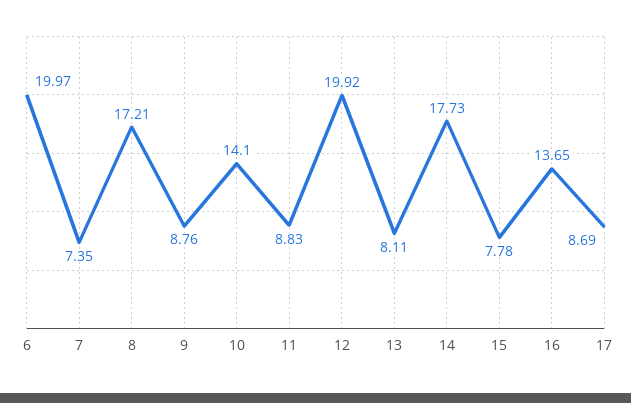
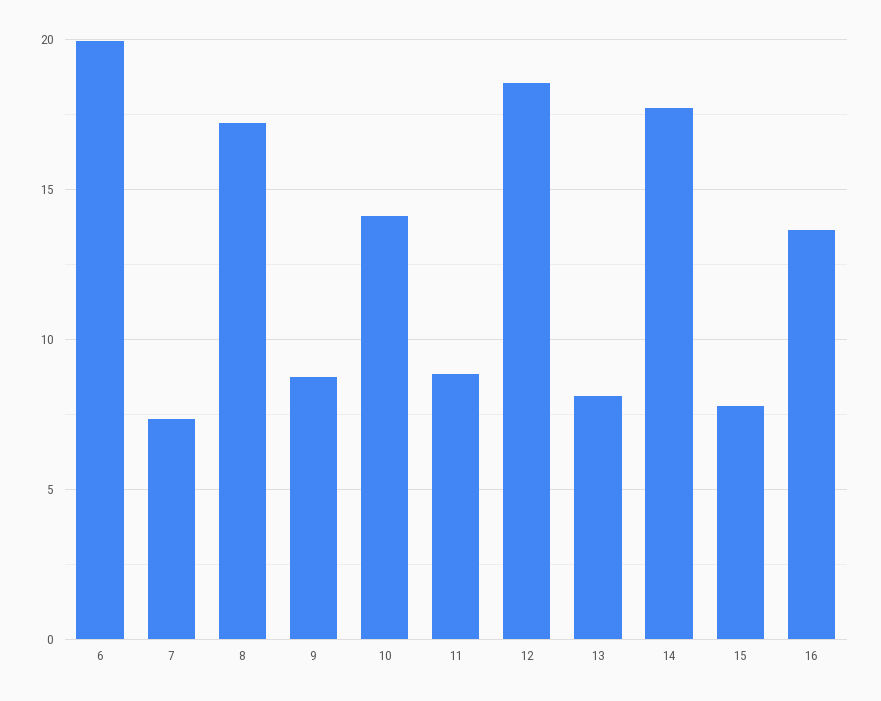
  {
    "6": 19.97,
    "7": 7.35,
    "8": 17.21,
    "9": 8.76,
    "10": 14.1,
    "11": 8.83,
-   "12": 19.92,
+   "12": 18.5,
    "13": 8.11,
    "14": 17.73,
    "15": 7.78,
-   "16": 13.65,
+   "16": 13.65
-   "17": 8.69
  }

